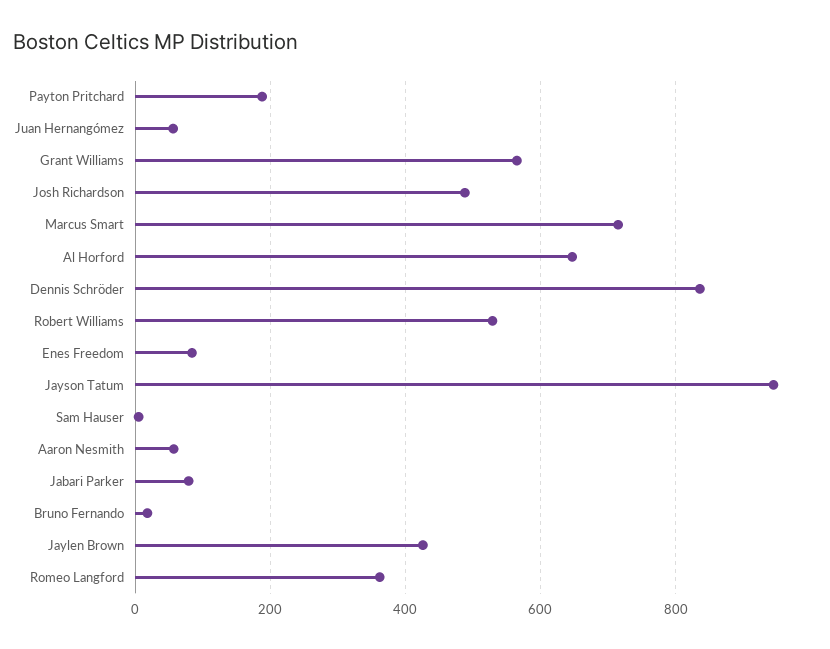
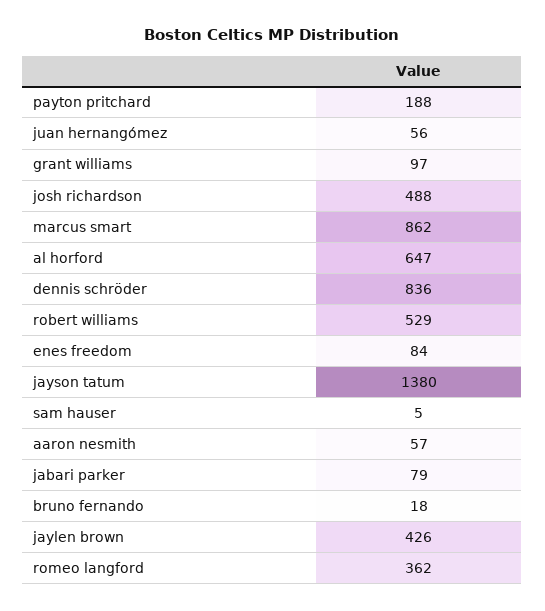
  {
    "Payton Pritchard": 188,
    "Juan Hernangómez": 56,
-   "Grant Williams": 560,
+   "Grant Williams": 97,
    "Josh Richardson": 488,
-   "Marcus Smart": 720,
+   "Marcus Smart": 862,
    "Al Horford": 647,
    "Dennis Schröder": 836,
    "Robert Williams": 529,
    "Enes Freedom": 84,
-   "Jayson Tatum": 940,
+   "Jayson Tatum": 1380,
    "Sam Hauser": 5,
    "Aaron Nesmith": 57,
    "Jabari Parker": 79,
    "Bruno Fernando": 18,
    "Jaylen Brown": 426,
    "Romeo Langford": 362
  }

